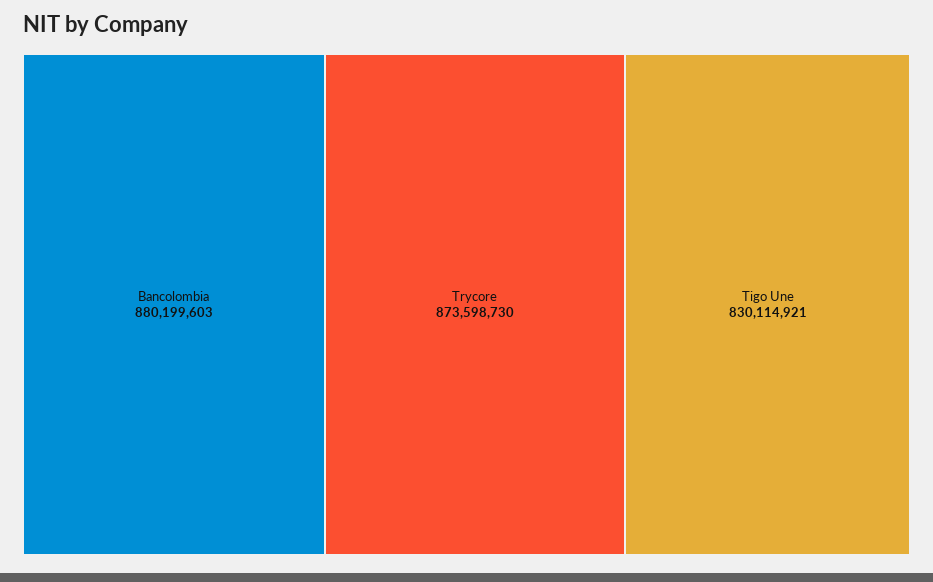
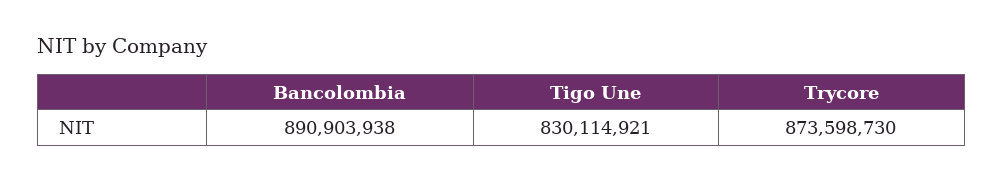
  {
-   "Bancolombia": 880199603,
+   "Bancolombia": 890903938,
    "Trycore": 873598730,
    "Tigo Une": 830114921
  }

